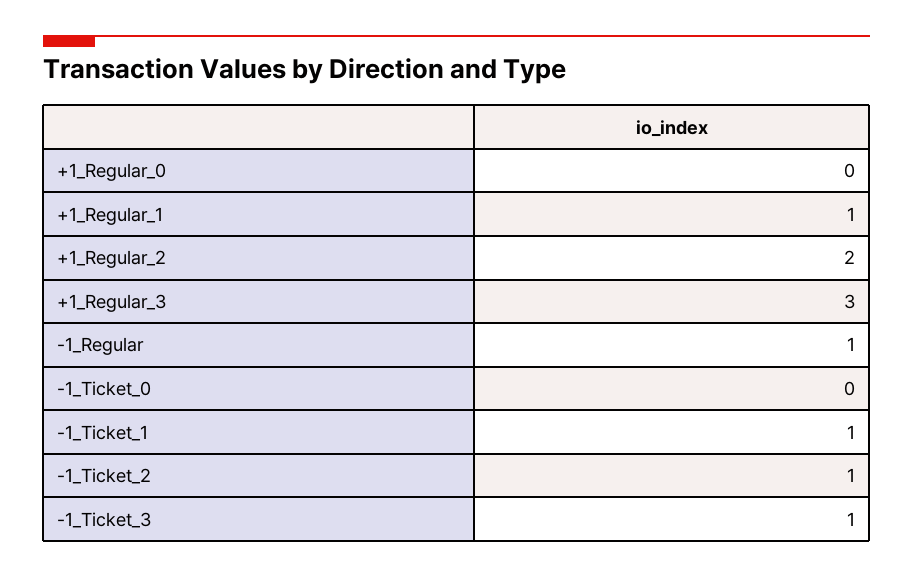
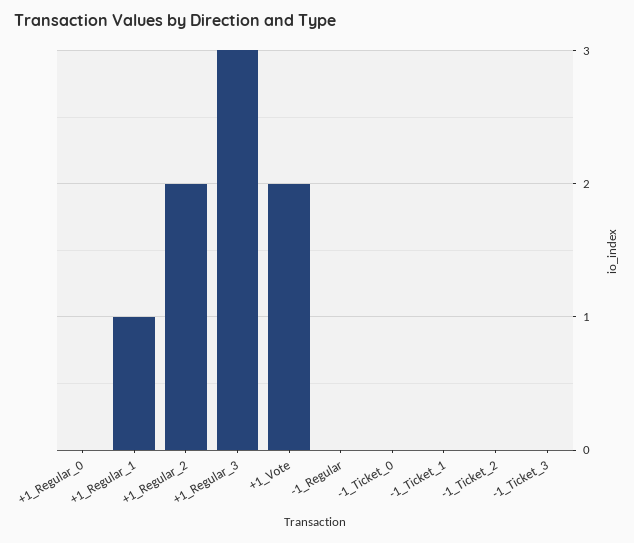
  {
    "+1_Regular_0": 0,
    "+1_Regular_1": 1,
    "+1_Regular_2": 2,
    "+1_Regular_3": 3,
-   "-1_Regular": 1,
+   "-1_Regular": 0,
    "-1_Ticket_0": 0,
-   "-1_Ticket_1": 1,
+   "-1_Ticket_1": 0,
-   "-1_Ticket_2": 1,
+   "-1_Ticket_2": 0,
-   "-1_Ticket_3": 1
+   "-1_Ticket_3": 0,
+   "+1_Vote": 2
  }

